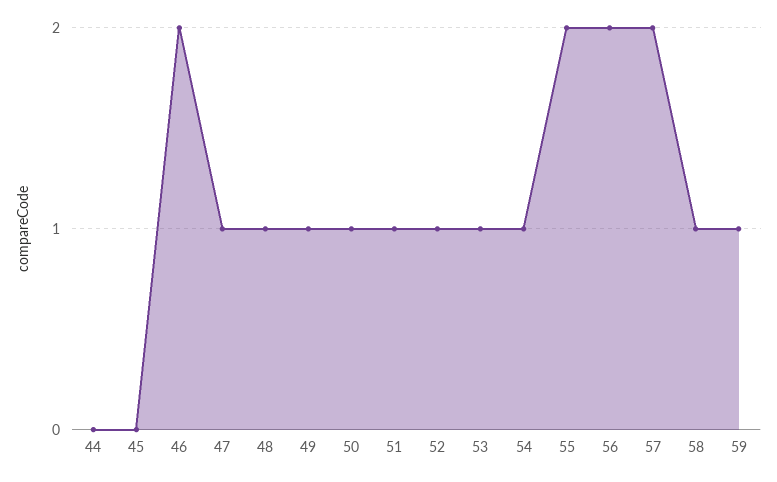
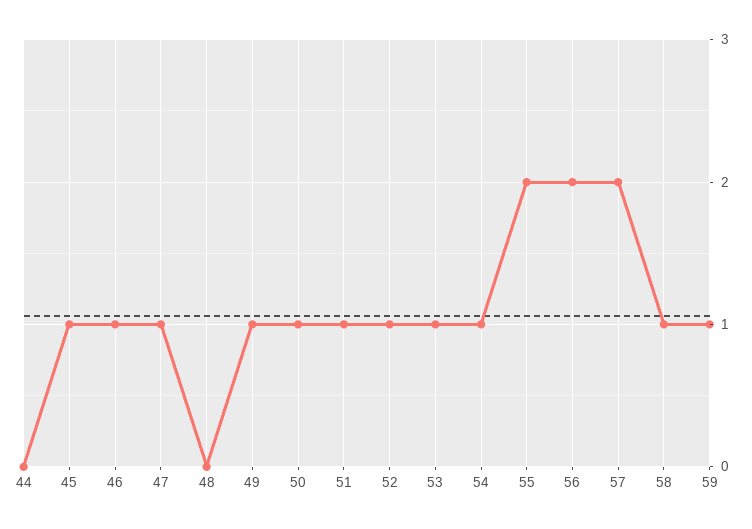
  {
    "44": 0,
-   "45": 0,
+   "45": 1,
-   "46": 2,
+   "46": 1,
    "47": 1,
-   "48": 1,
+   "48": 0,
    "49": 1,
    "50": 1,
    "51": 1,
    "52": 1,
    "53": 1,
    "54": 1,
    "55": 2,
    "56": 2,
    "57": 2,
    "58": 1,
    "59": 1
  }

